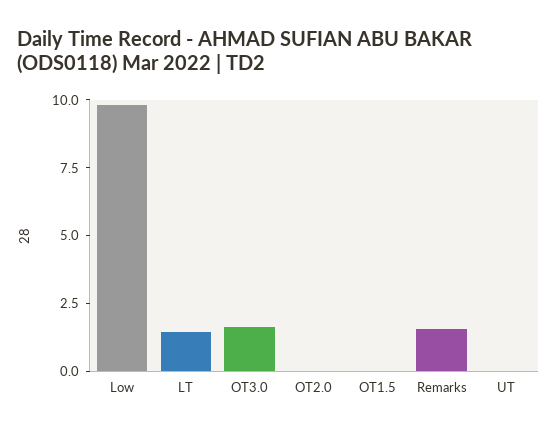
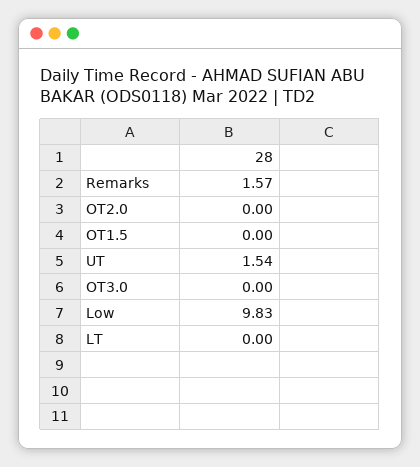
  {
    "Low": 9.83,
-   "LT": 1.5,
+   "LT": 0,
-   "OT3.0": 1.5,
+   "OT3.0": 0,
    "OT2.0": 0,
    "OT1.5": 0,
    "Remarks": 1.57,
-   "UT": 0
+   "UT": 1.54
  }

